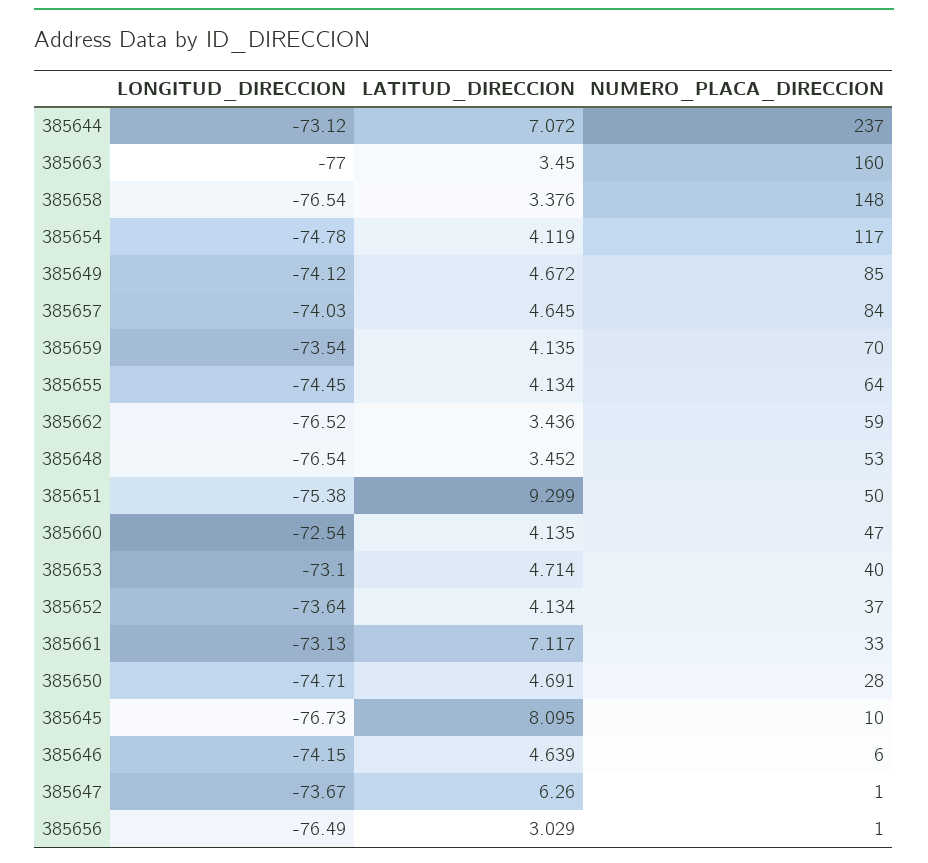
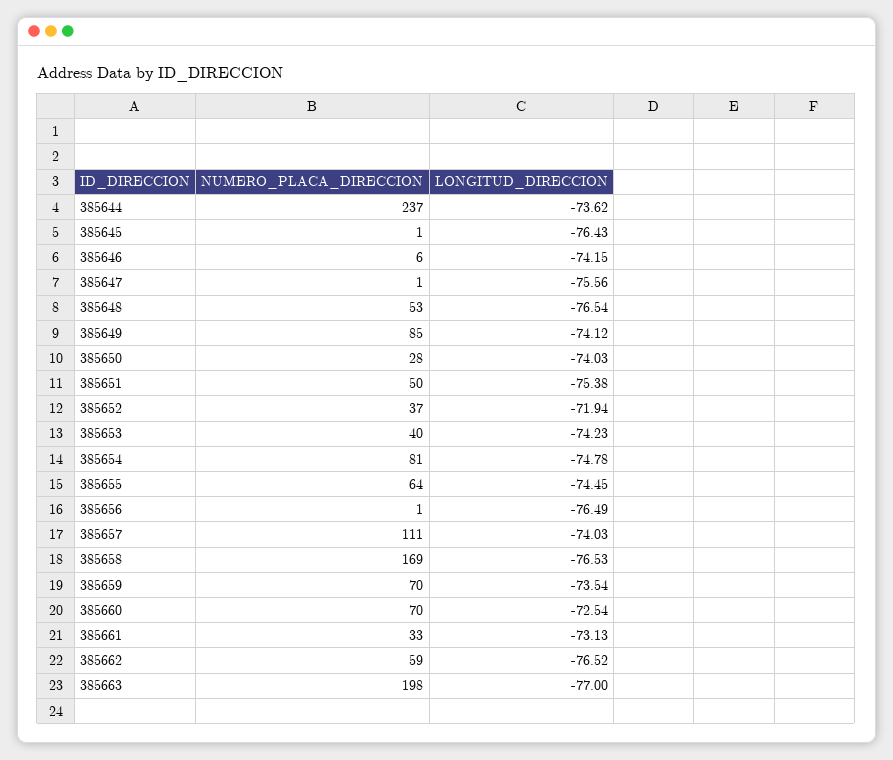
  {
    "LONGITUD_DIRECCION": {
-     "385644": -73.12,
+     "385644": -73.62,
      "385663": -77,
-     "385658": -76.54,
+     "385658": -76.53,
      "385654": -74.78,
      "385649": -74.12,
      "385657": -74.03,
      "385659": -73.54,
      "385655": -74.45,
      "385662": -76.52,
      "385648": -76.54,
      "385651": -75.38,
      "385660": -72.54,
-     "385653": -73.1,
+     "385653": -74.23,
-     "385652": -73.64,
+     "385652": -71.94,
      "385661": -73.13,
-     "385650": -74.71,
+     "385650": -74.03,
-     "385645": -76.73,
+     "385645": -76.43,
      "385646": -74.15,
-     "385647": -73.67,
+     "385647": -75.56,
      "385656": -76.49
    },
-   "LATITUD_DIRECCION": {
-     "385644": 7.072,
-     "385663": 3.45,
-     "385658": 3.376,
-     "385654": 4.119,
-     "385649": 4.672,
-     "385657": 4.645,
-     "385659": 4.135,
-     "385655": 4.134,
-     "385662": 3.436,
-     "385648": 3.452,
-     "385651": 9.299,
-     "385660": 4.135,
-     "385653": 4.714,
-     "385652": 4.134,
-     "385661": 7.117,
-     "385650": 4.691,
-     "385645": 8.095,
-     "385646": 4.639,
-     "385647": 6.26,
-     "385656": 3.029
-   },
    "NUMERO_PLACA_DIRECCION": {
      "385644": 237,
-     "385663": 160,
+     "385663": 198,
-     "385658": 148,
+     "385658": 169,
-     "385654": 117,
+     "385654": 81,
      "385649": 85,
-     "385657": 84,
+     "385657": 111,
      "385659": 70,
      "385655": 64,
      "385662": 59,
      "385648": 53,
      "385651": 50,
-     "385660": 47,
+     "385660": 70,
      "385653": 40,
      "385652": 37,
      "385661": 33,
      "385650": 28,
-     "385645": 10,
+     "385645": 1,
      "385646": 6,
      "385647": 1,
      "385656": 1
    }
  }

